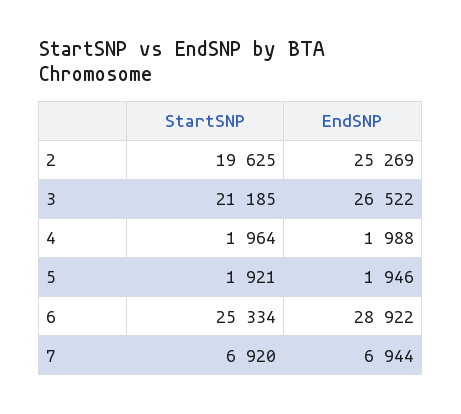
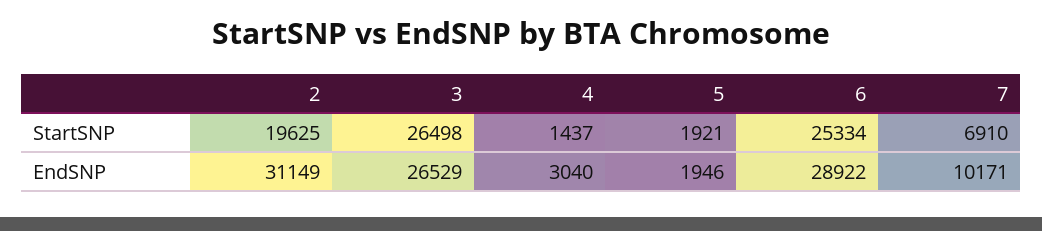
  {
    "StartSNP": {
      "2": 19625,
-     "3": 21185,
+     "3": 26498,
-     "4": 1964,
+     "4": 1437,
      "5": 1921,
      "6": 25334,
-     "7": 6920
+     "7": 6910
    },
    "EndSNP": {
-     "2": 25269,
+     "2": 31149,
-     "3": 26522,
+     "3": 26529,
-     "4": 1988,
+     "4": 3040,
      "5": 1946,
      "6": 28922,
-     "7": 6944
+     "7": 10171
    }
  }

